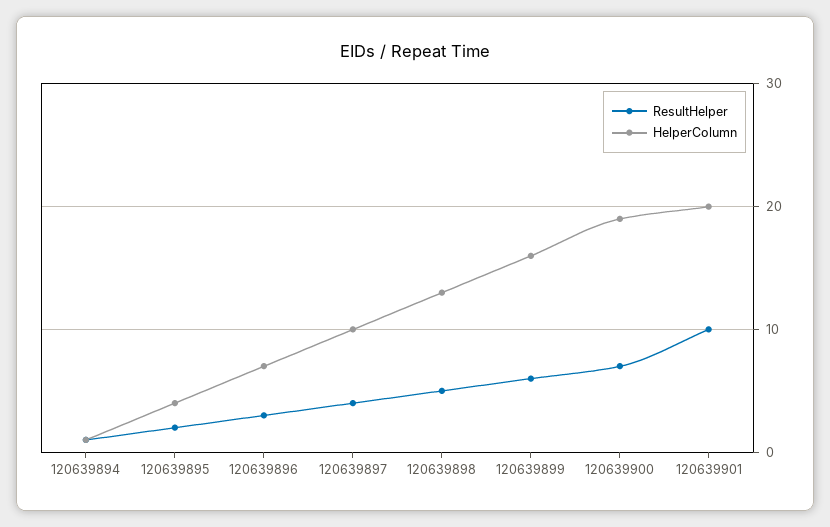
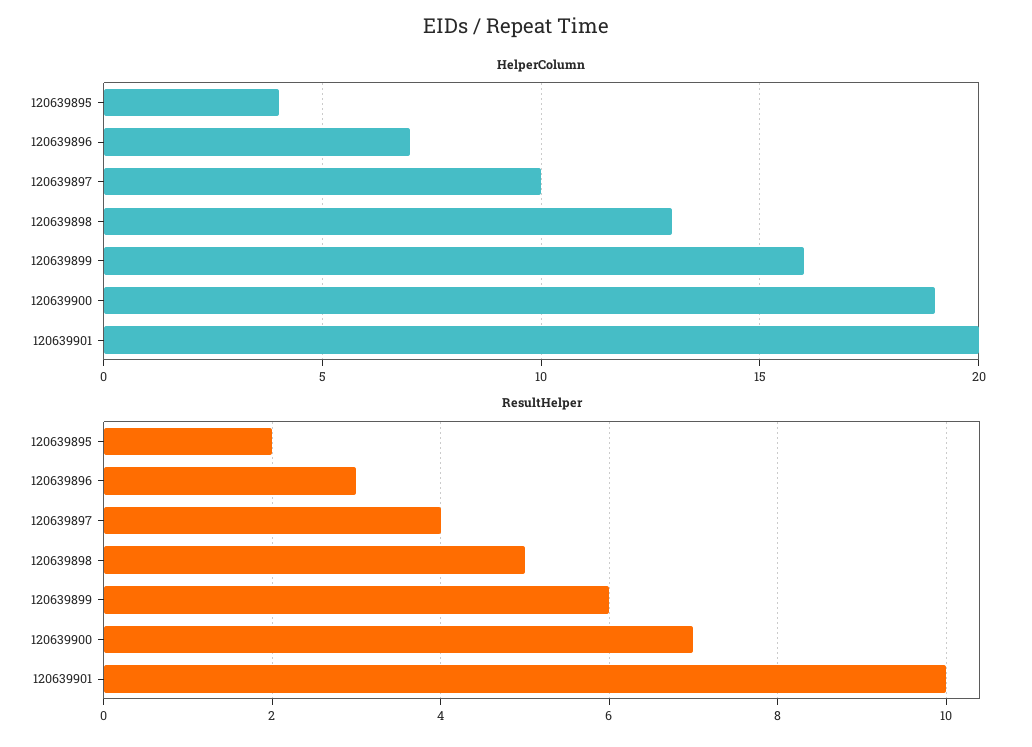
  {
    "ResultHelper": {
-     "120639894": 1,
      "120639895": 2,
      "120639896": 3,
      "120639897": 4,
      "120639898": 5,
      "120639899": 6,
      "120639900": 7,
      "120639901": 10
    },
    "HelperColumn": {
-     "120639894": 1,
      "120639895": 4,
      "120639896": 7,
      "120639897": 10,
      "120639898": 13,
      "120639899": 16,
      "120639900": 19,
      "120639901": 20
    }
  }

